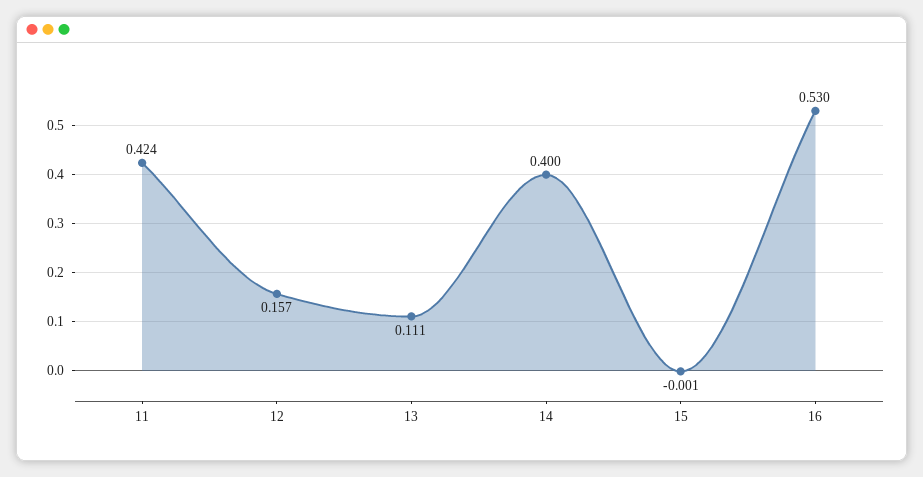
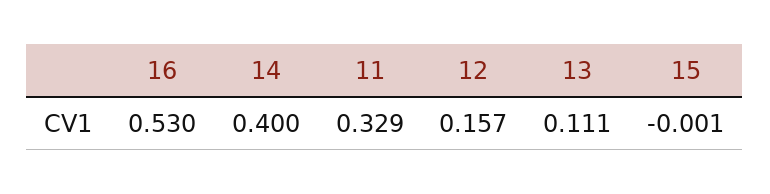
  {
-   "11": 0.424,
+   "11": 0.329,
    "12": 0.157,
    "13": 0.111,
    "14": 0.4,
    "15": -0.001,
    "16": 0.53
  }

